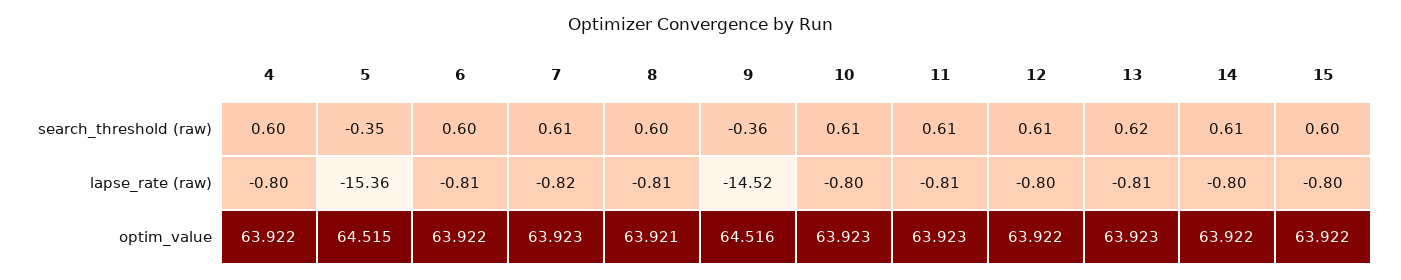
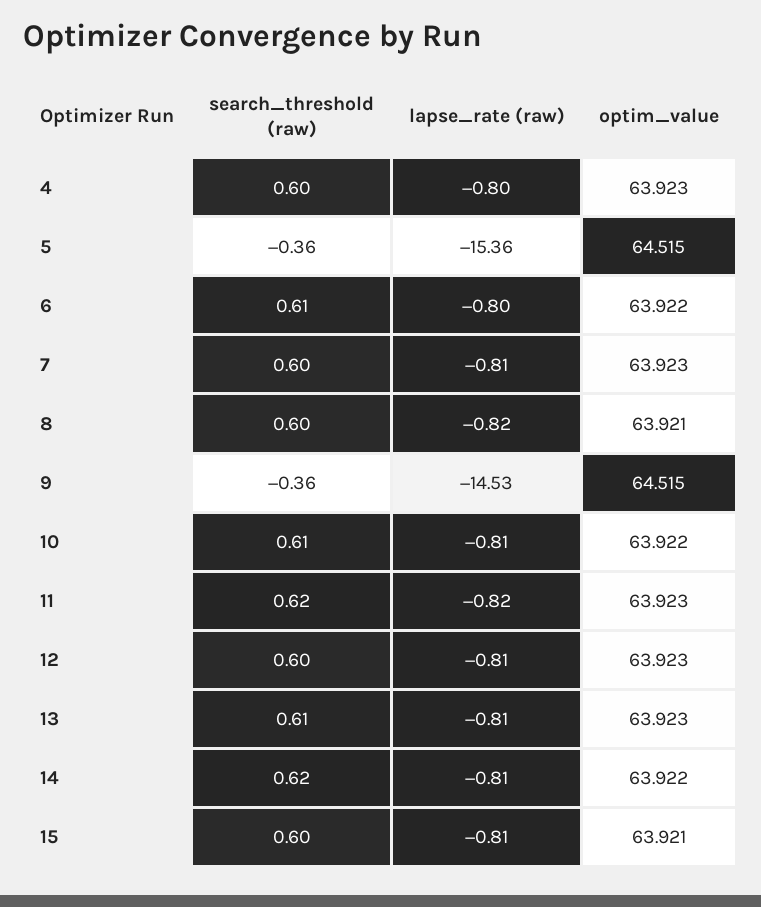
  {
    "4": {
      "search_threshold (raw)": 0.6,
      "lapse_rate (raw)": -0.8,
-     "optim_value": 63.922
+     "optim_value": 63.923
    },
    "5": {
-     "search_threshold (raw)": -0.35,
+     "search_threshold (raw)": -0.36,
      "lapse_rate (raw)": -15.36,
      "optim_value": 64.515
    },
    "6": {
-     "search_threshold (raw)": 0.6,
+     "search_threshold (raw)": 0.61,
-     "lapse_rate (raw)": -0.81,
+     "lapse_rate (raw)": -0.8,
      "optim_value": 63.922
    },
    "7": {
-     "search_threshold (raw)": 0.61,
+     "search_threshold (raw)": 0.6,
-     "lapse_rate (raw)": -0.82,
+     "lapse_rate (raw)": -0.81,
      "optim_value": 63.923
    },
    "8": {
      "search_threshold (raw)": 0.6,
-     "lapse_rate (raw)": -0.81,
+     "lapse_rate (raw)": -0.82,
      "optim_value": 63.921
    },
    "9": {
      "search_threshold (raw)": -0.36,
-     "lapse_rate (raw)": -14.52,
+     "lapse_rate (raw)": -14.53,
-     "optim_value": 64.516
+     "optim_value": 64.515
    },
    "10": {
      "search_threshold (raw)": 0.61,
-     "lapse_rate (raw)": -0.8,
+     "lapse_rate (raw)": -0.81,
-     "optim_value": 63.923
+     "optim_value": 63.922
    },
    "11": {
-     "search_threshold (raw)": 0.61,
+     "search_threshold (raw)": 0.62,
-     "lapse_rate (raw)": -0.81,
+     "lapse_rate (raw)": -0.82,
      "optim_value": 63.923
    },
    "12": {
-     "search_threshold (raw)": 0.61,
+     "search_threshold (raw)": 0.6,
-     "lapse_rate (raw)": -0.8,
+     "lapse_rate (raw)": -0.81,
-     "optim_value": 63.922
+     "optim_value": 63.923
    },
    "13": {
-     "search_threshold (raw)": 0.62,
+     "search_threshold (raw)": 0.61,
      "lapse_rate (raw)": -0.81,
      "optim_value": 63.923
    },
    "14": {
-     "search_threshold (raw)": 0.61,
+     "search_threshold (raw)": 0.62,
-     "lapse_rate (raw)": -0.8,
+     "lapse_rate (raw)": -0.81,
      "optim_value": 63.922
    },
    "15": {
      "search_threshold (raw)": 0.6,
-     "lapse_rate (raw)": -0.8,
+     "lapse_rate (raw)": -0.81,
-     "optim_value": 63.922
+     "optim_value": 63.921
    }
  }

